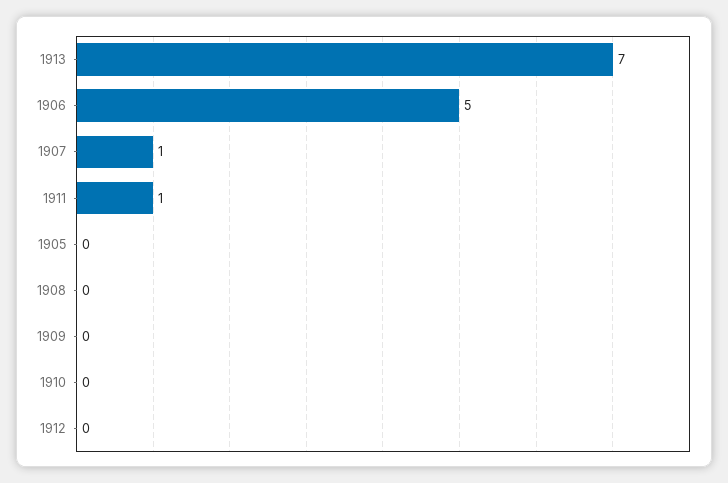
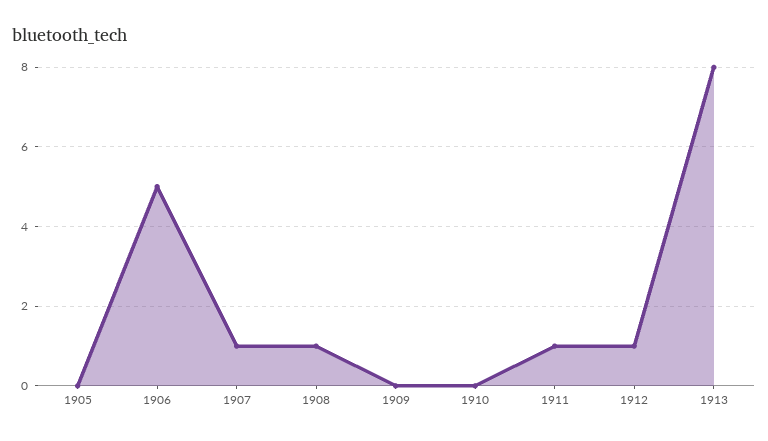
  {
-   "1913": 7,
+   "1913": 8,
    "1906": 5,
    "1907": 1,
    "1911": 1,
    "1905": 0,
-   "1908": 0,
+   "1908": 1,
    "1909": 0,
    "1910": 0,
-   "1912": 0
+   "1912": 1
  }

